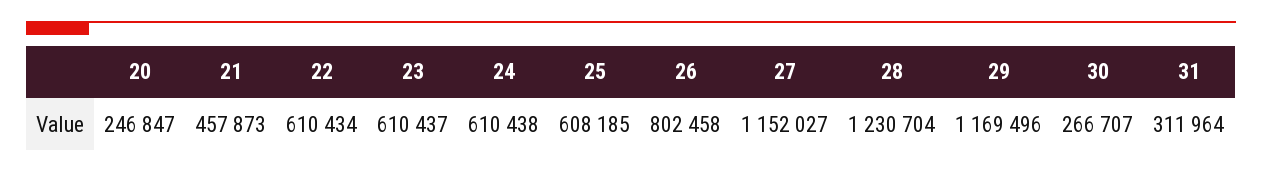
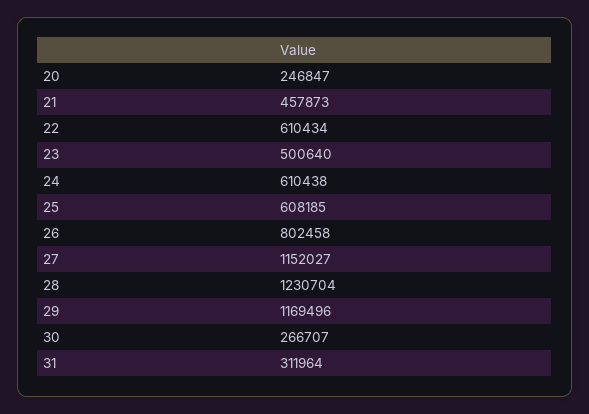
  {
    "20": 246847,
    "21": 457873,
    "22": 610434,
-   "23": 610437,
+   "23": 500640,
    "24": 610438,
    "25": 608185,
    "26": 802458,
    "27": 1152027,
    "28": 1230704,
    "29": 1169496,
    "30": 266707,
    "31": 311964
  }

